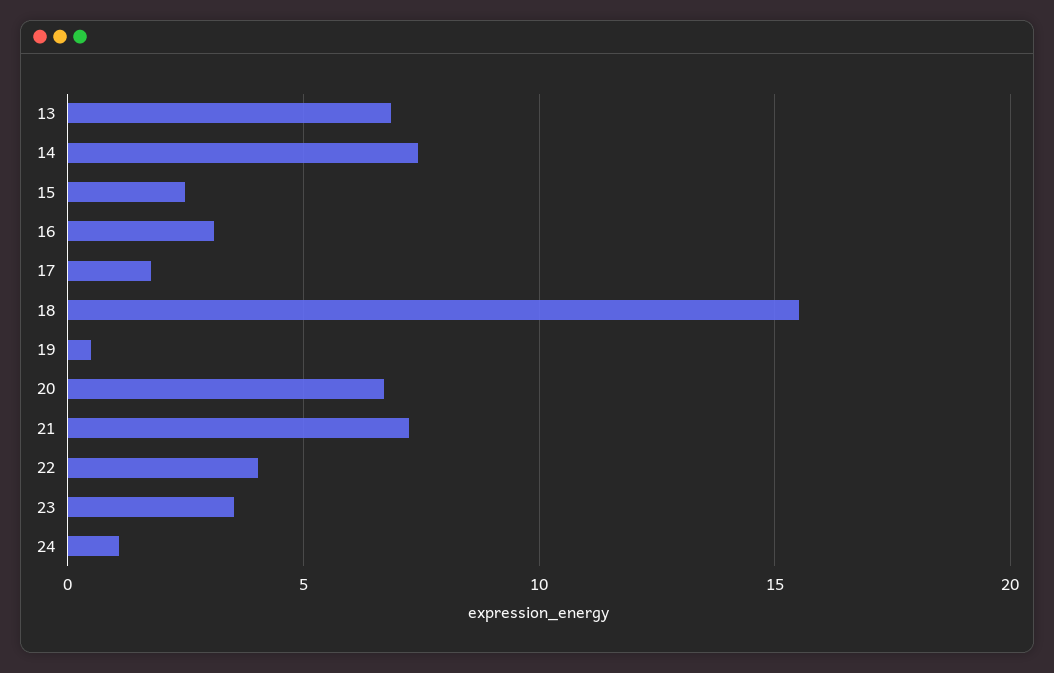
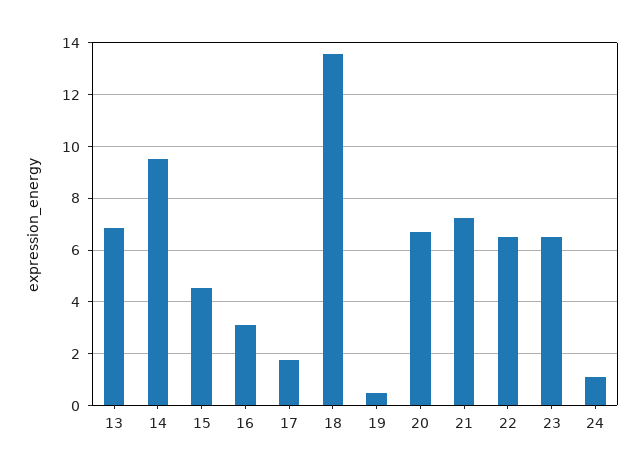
  {
    "13": 6.75,
-   "14": 7.5,
+   "14": 9.5,
-   "15": 2.5,
+   "15": 4.5,
    "16": 3,
    "17": 1.75,
-   "18": 15.5,
+   "18": 13.5,
    "19": 0.5,
    "20": 6.75,
    "21": 7.25,
-   "22": 4,
+   "22": 6.5,
-   "23": 3.5,
+   "23": 6.5,
    "24": 1
  }

